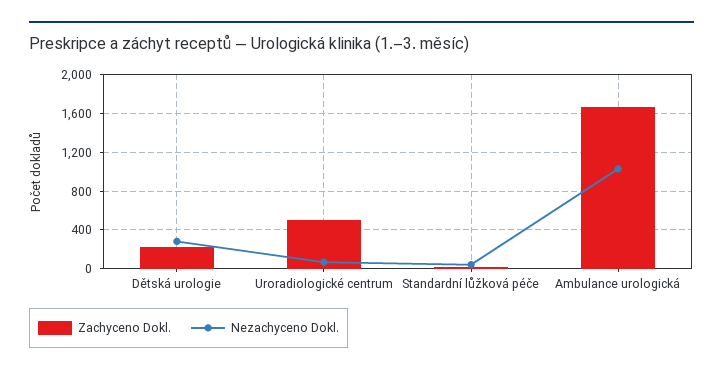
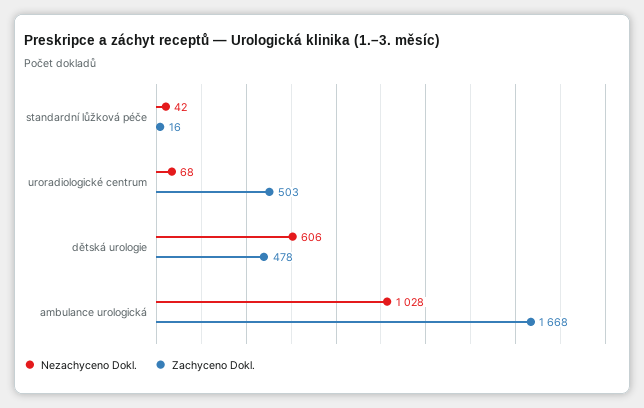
  {
    "Zachyceno Dokl.": {
-     "Dětská urologie": 200,
+     "Dětská urologie": 478,
      "Uroradiologické centrum": 503,
      "Standardní lůžková péče": 16,
      "Ambulance urologická": 1668
    },
    "Nezachyceno Dokl.": {
-     "Dětská urologie": 300,
+     "Dětská urologie": 606,
      "Uroradiologické centrum": 68,
      "Standardní lůžková péče": 42,
      "Ambulance urologická": 1028
    }
  }

